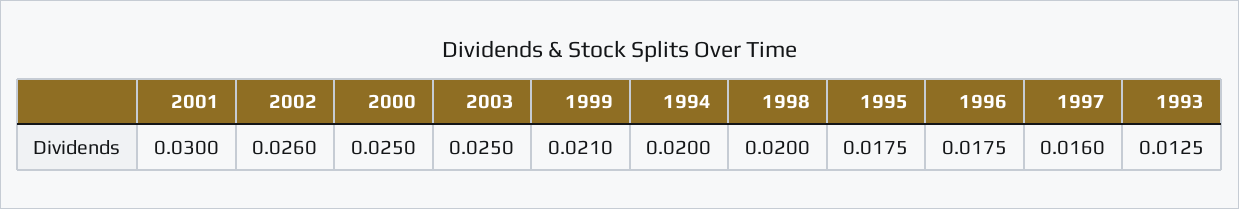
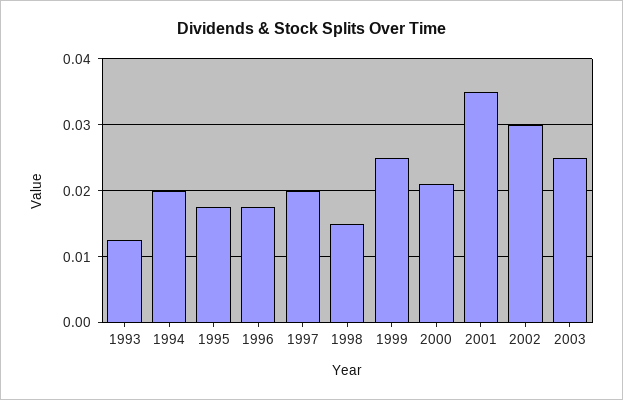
  {
-   "2001": 0.03,
+   "2001": 0.035,
-   "2002": 0.026,
+   "2002": 0.03,
-   "2000": 0.025,
+   "2000": 0.021,
    "2003": 0.025,
-   "1999": 0.021,
+   "1999": 0.025,
    "1994": 0.02,
-   "1998": 0.02,
+   "1998": 0.015,
    "1995": 0.0175,
    "1996": 0.0175,
-   "1997": 0.016,
+   "1997": 0.02,
    "1993": 0.0125
  }

